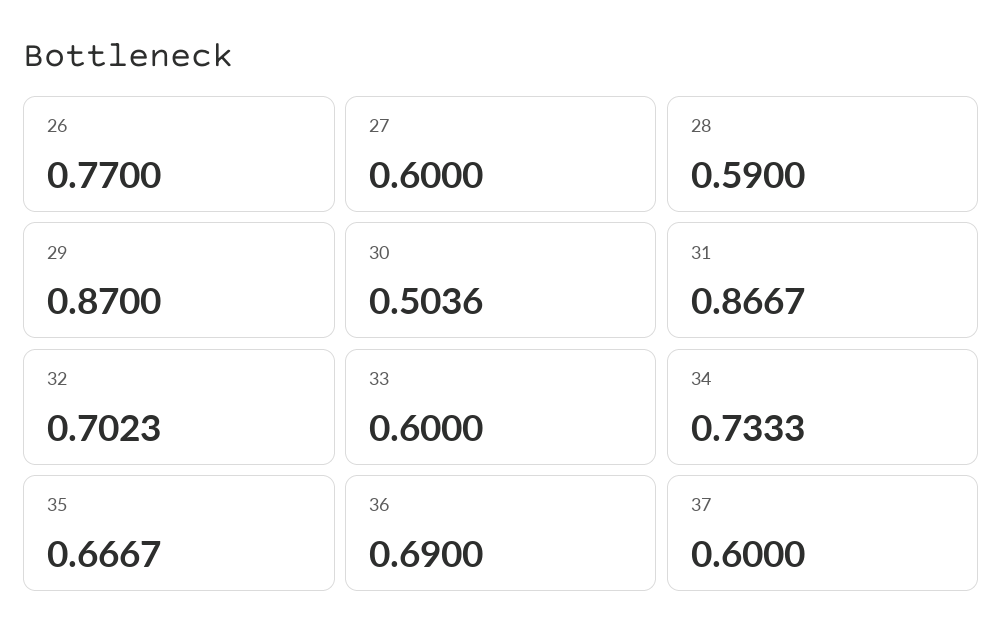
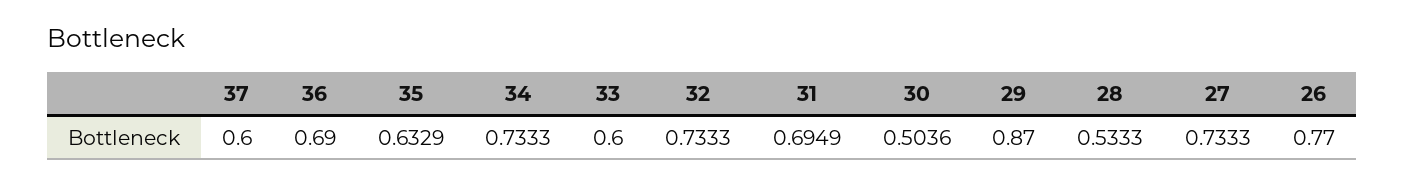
  {
    "26": 0.77,
-   "27": 0.6,
+   "27": 0.7333,
-   "28": 0.59,
+   "28": 0.5333,
    "29": 0.87,
    "30": 0.5036,
-   "31": 0.8667,
+   "31": 0.6949,
-   "32": 0.7023,
+   "32": 0.7333,
    "33": 0.6,
    "34": 0.7333,
-   "35": 0.6667,
+   "35": 0.6329,
    "36": 0.69,
    "37": 0.6
  }

